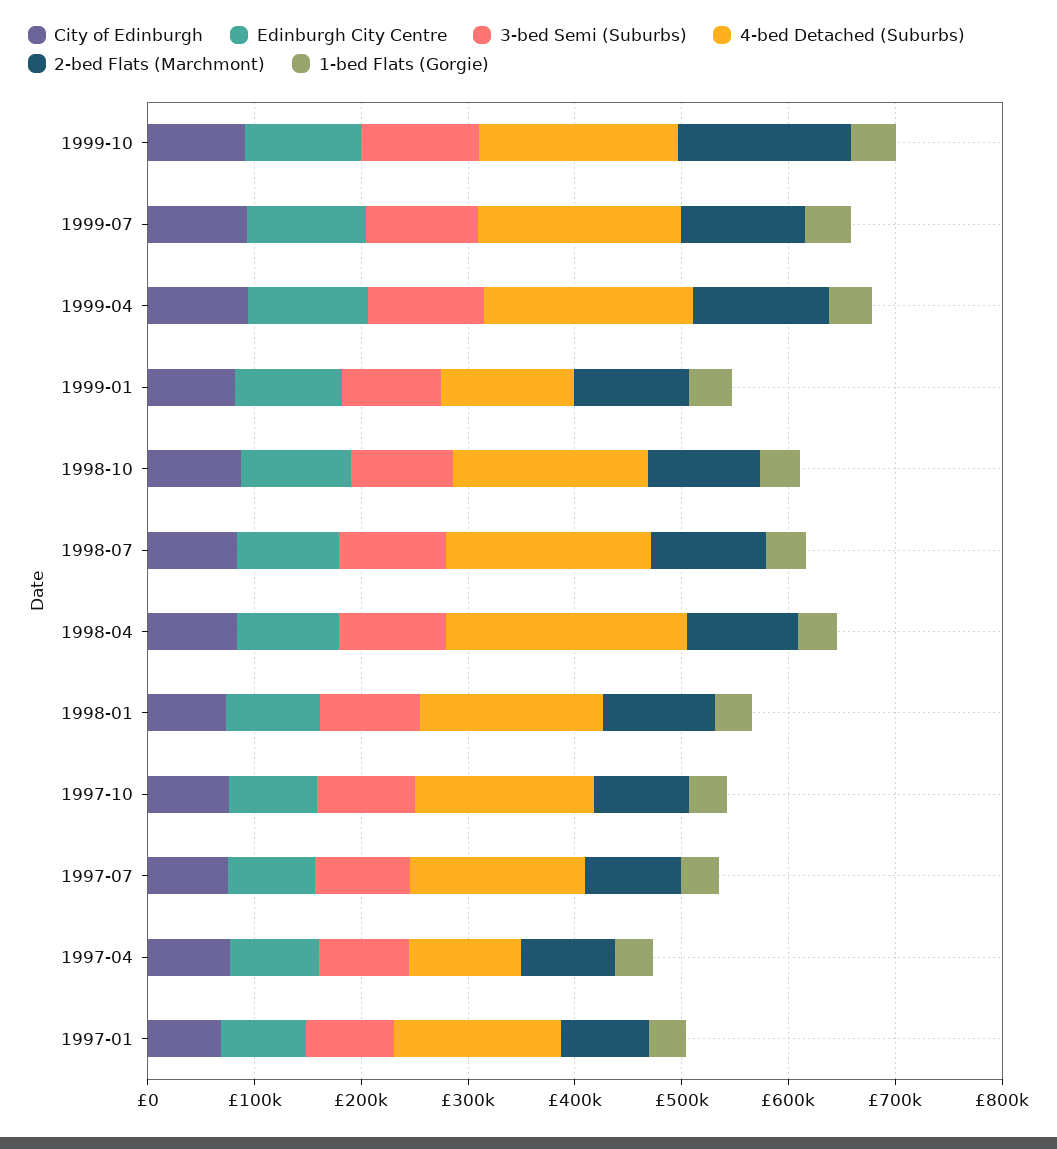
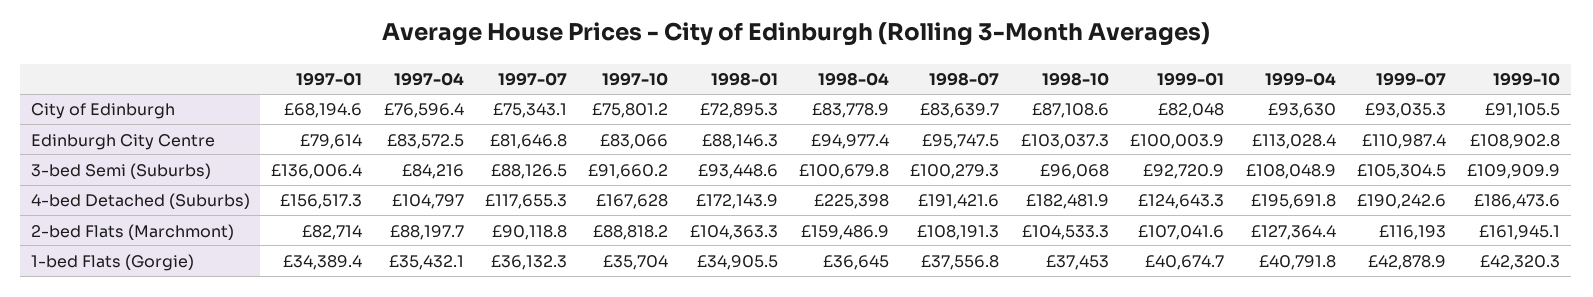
  {
    "City of Edinburgh": {
      "1999-10": 91105.5,
      "1999-07": 93035.3,
      "1999-04": 93630,
      "1999-01": 82048,
      "1998-10": 87108.6,
      "1998-07": 83639.7,
      "1998-04": 83778.9,
      "1998-01": 72895.3,
      "1997-10": 75801.2,
      "1997-07": 75343.1,
      "1997-04": 76596.4,
      "1997-01": 68194.6
    },
    "Edinburgh City Centre": {
      "1999-10": 108902.8,
      "1999-07": 110987.4,
      "1999-04": 113028.4,
      "1999-01": 100003.9,
      "1998-10": 103037.3,
      "1998-07": 95747.5,
      "1998-04": 94977.4,
      "1998-01": 88146.3,
      "1997-10": 83066,
      "1997-07": 81646.8,
      "1997-04": 83572.5,
      "1997-01": 79614
    },
    "3-bed Semi (Suburbs)": {
      "1999-10": 109909.9,
      "1999-07": 105304.5,
      "1999-04": 108048.9,
      "1999-01": 92720.9,
      "1998-10": 96068,
      "1998-07": 100279.3,
      "1998-04": 100679.8,
      "1998-01": 93448.6,
      "1997-10": 91660.2,
      "1997-07": 88126.5,
      "1997-04": 84216,
-     "1997-01": 80000
+     "1997-01": 136006.4
    },
    "4-bed Detached (Suburbs)": {
      "1999-10": 186473.6,
      "1999-07": 190242.6,
      "1999-04": 195691.8,
      "1999-01": 124643.3,
      "1998-10": 182481.9,
      "1998-07": 191421.6,
      "1998-04": 225398,
      "1998-01": 172143.9,
      "1997-10": 167628,
-     "1997-07": 160000,
+     "1997-07": 117655.3,
      "1997-04": 104797,
      "1997-01": 156517.3
    },
    "2-bed Flats (Marchmont)": {
      "1999-10": 161945.1,
      "1999-07": 116193,
      "1999-04": 127364.4,
      "1999-01": 107041.6,
      "1998-10": 104533.3,
      "1998-07": 108191.3,
-     "1998-04": 100000,
+     "1998-04": 159486.9,
      "1998-01": 104363.3,
      "1997-10": 88818.2,
      "1997-07": 90118.8,
      "1997-04": 88197.7,
      "1997-01": 82714
    },
    "1-bed Flats (Gorgie)": {
      "1999-10": 42320.3,
      "1999-07": 42878.9,
      "1999-04": 40791.8,
      "1999-01": 40674.7,
      "1998-10": 37453,
      "1998-07": 37556.8,
      "1998-04": 36645,
      "1998-01": 34905.5,
      "1997-10": 35704,
      "1997-07": 36132.3,
      "1997-04": 35432.1,
      "1997-01": 34389.4
    }
  }

